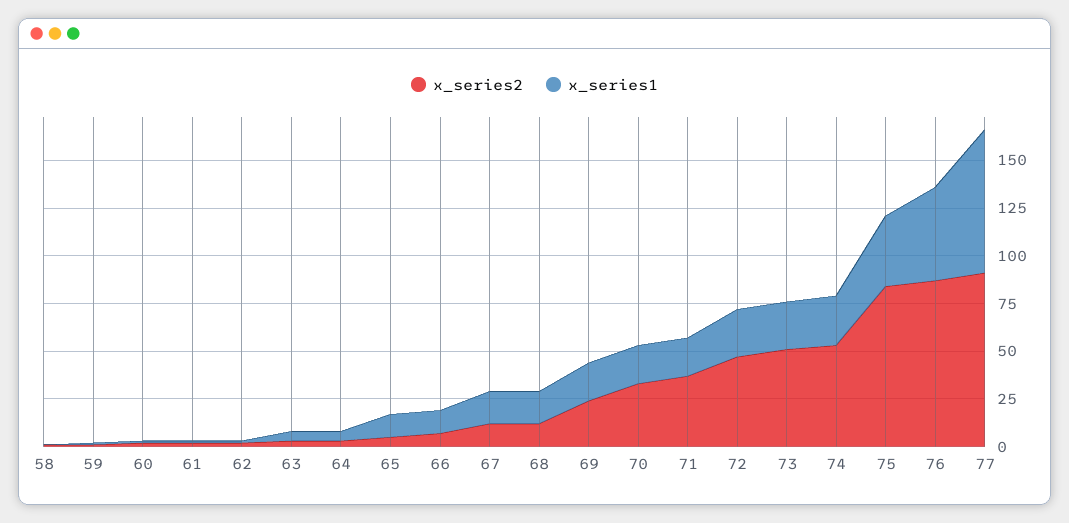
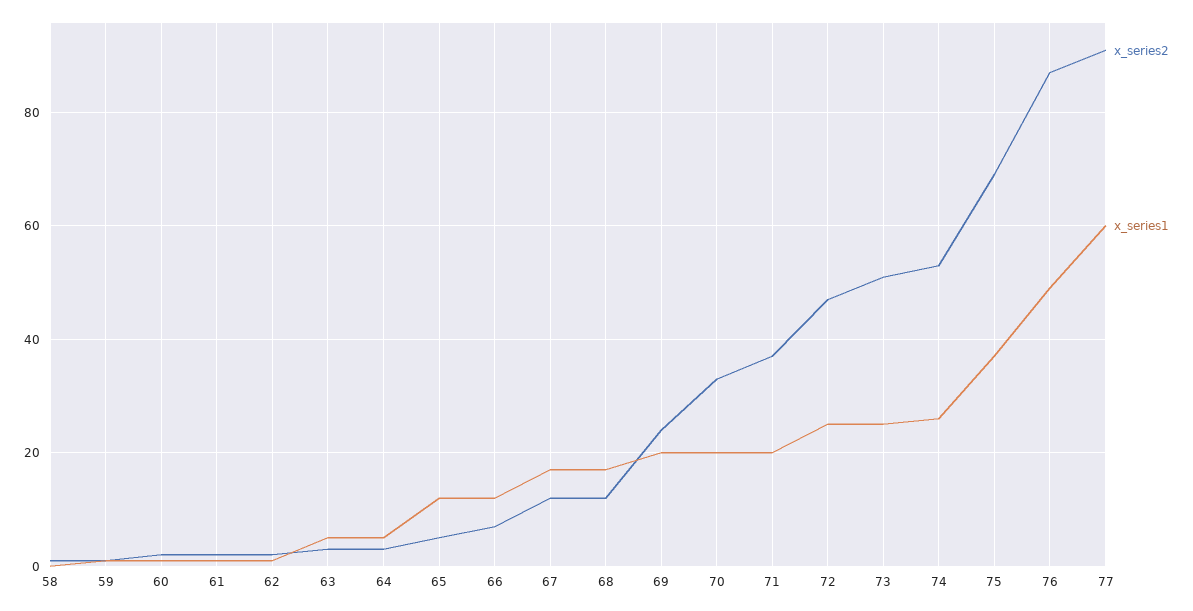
  {
    "x_series2": {
      "58": 0,
      "59": 0,
      "60": 0,
      "61": 0,
      "62": 0,
      "63": 5,
      "64": 5,
      "65": 5,
      "66": 5,
      "67": 10,
      "68": 10,
      "69": 25,
      "70": 35,
      "71": 35,
      "72": 45,
      "73": 50,
      "74": 55,
-     "75": 85,
+     "75": 70,
      "76": 85,
      "77": 90
    },
    "x_series1": {
      "58": 0,
      "59": 0,
      "60": 0,
      "61": 0,
      "62": 0,
      "63": 5,
      "64": 5,
      "65": 10,
      "66": 10,
      "67": 15,
      "68": 15,
      "69": 20,
      "70": 20,
      "71": 20,
      "72": 25,
      "73": 25,
      "74": 25,
      "75": 35,
      "76": 50,
-     "77": 75
+     "77": 60
    }
  }

